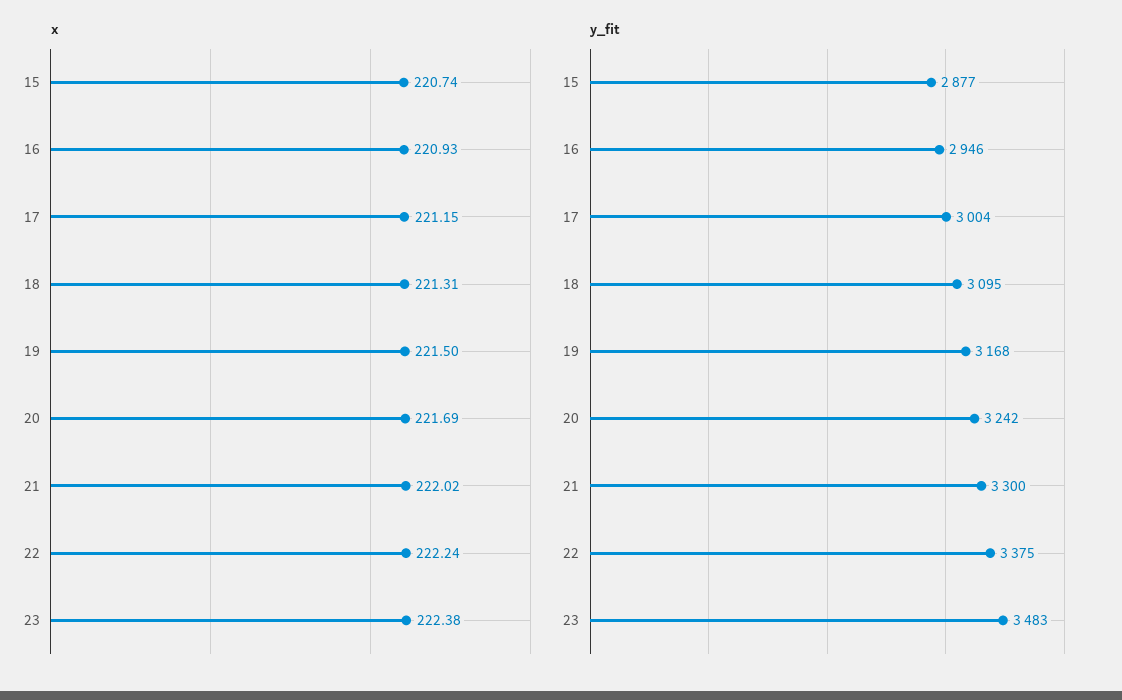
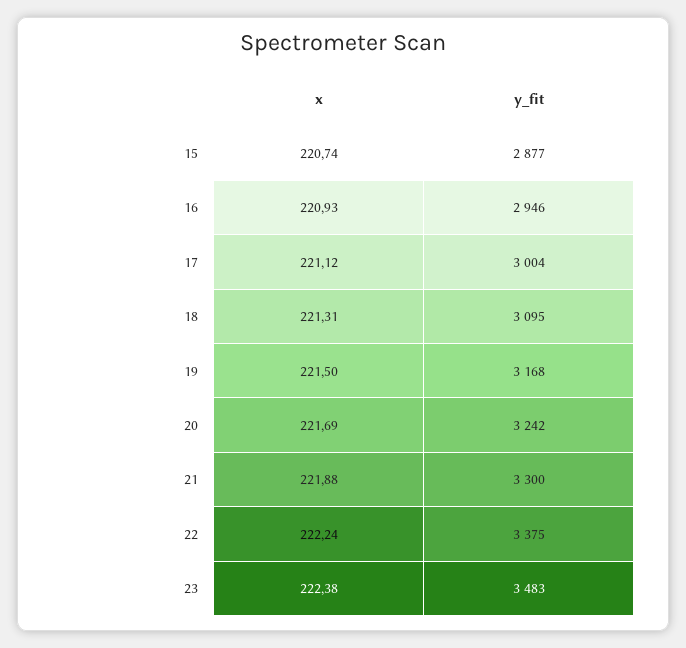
  {
    "x": {
      "15": 220.74,
      "16": 220.93,
-     "17": 221.15,
+     "17": 221.12,
      "18": 221.31,
      "19": 221.5,
      "20": 221.69,
-     "21": 222.02,
+     "21": 221.88,
      "22": 222.24,
      "23": 222.38
    },
    "y_fit": {
      "15": 2877,
      "16": 2946,
      "17": 3004,
      "18": 3095,
      "19": 3168,
      "20": 3242,
      "21": 3300,
      "22": 3375,
      "23": 3483
    }
  }

